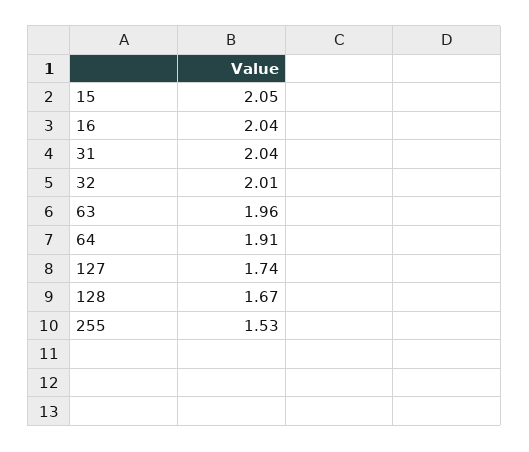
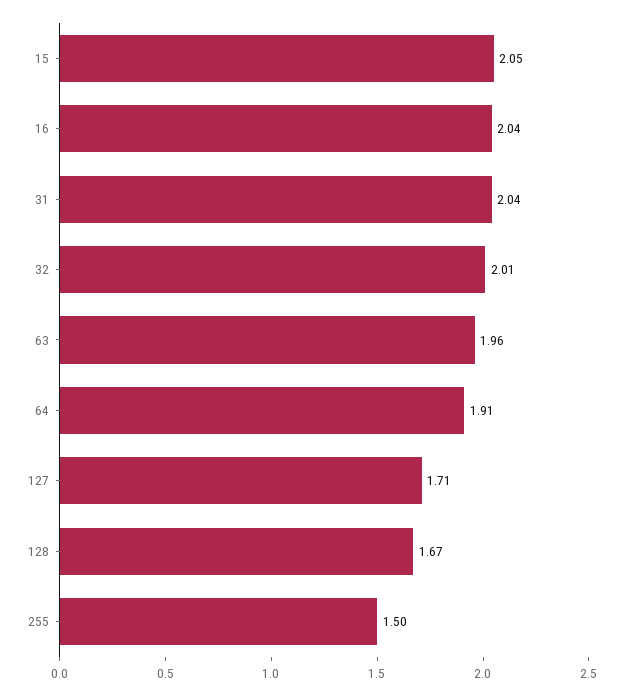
  {
    "15": 2.05,
    "16": 2.04,
    "31": 2.04,
    "32": 2.01,
    "63": 1.96,
    "64": 1.91,
-   "127": 1.74,
+   "127": 1.71,
    "128": 1.67,
-   "255": 1.53
+   "255": 1.5
  }

